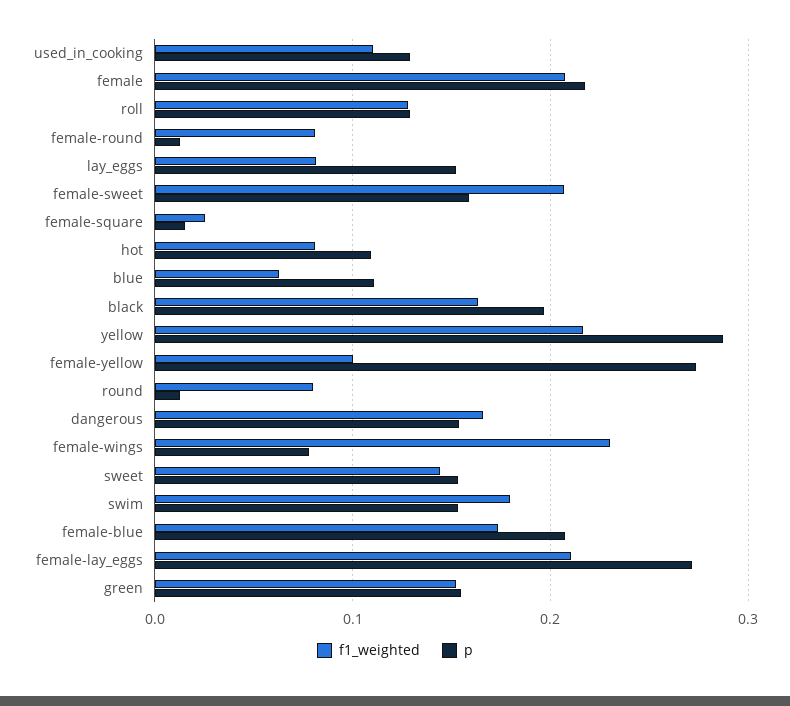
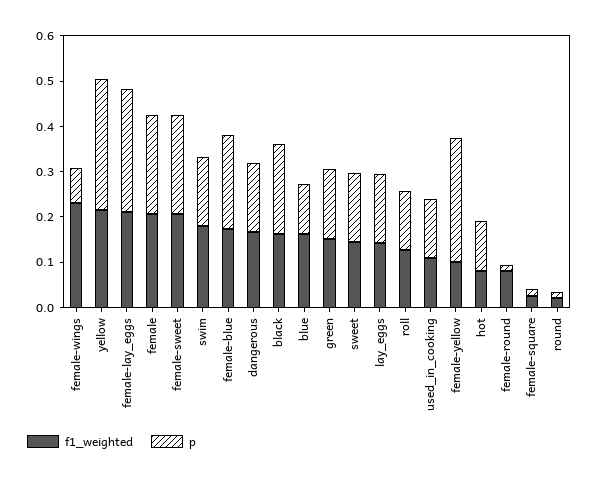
  {
    "f1_weighted": {
      "used_in_cooking": 0.11,
      "female": 0.21,
      "roll": 0.13,
      "female-round": 0.08,
-     "lay_eggs": 0.08,
+     "lay_eggs": 0.14,
      "female-sweet": 0.21,
      "female-square": 0.03,
      "hot": 0.08,
-     "blue": 0.06,
+     "blue": 0.16,
      "black": 0.16,
      "yellow": 0.22,
      "female-yellow": 0.1,
-     "round": 0.08,
+     "round": 0.02,
      "dangerous": 0.17,
      "female-wings": 0.23,
      "sweet": 0.14,
      "swim": 0.18,
      "female-blue": 0.17,
      "female-lay_eggs": 0.21,
      "green": 0.15
    },
    "p": {
      "used_in_cooking": 0.13,
      "female": 0.22,
      "roll": 0.13,
      "female-round": 0.01,
      "lay_eggs": 0.15,
-     "female-sweet": 0.16,
+     "female-sweet": 0.22,
      "female-square": 0.02,
      "hot": 0.11,
      "blue": 0.11,
      "black": 0.2,
      "yellow": 0.29,
      "female-yellow": 0.27,
      "round": 0.01,
      "dangerous": 0.15,
      "female-wings": 0.08,
      "sweet": 0.15,
      "swim": 0.15,
      "female-blue": 0.21,
      "female-lay_eggs": 0.27,
      "green": 0.15
    }
  }

